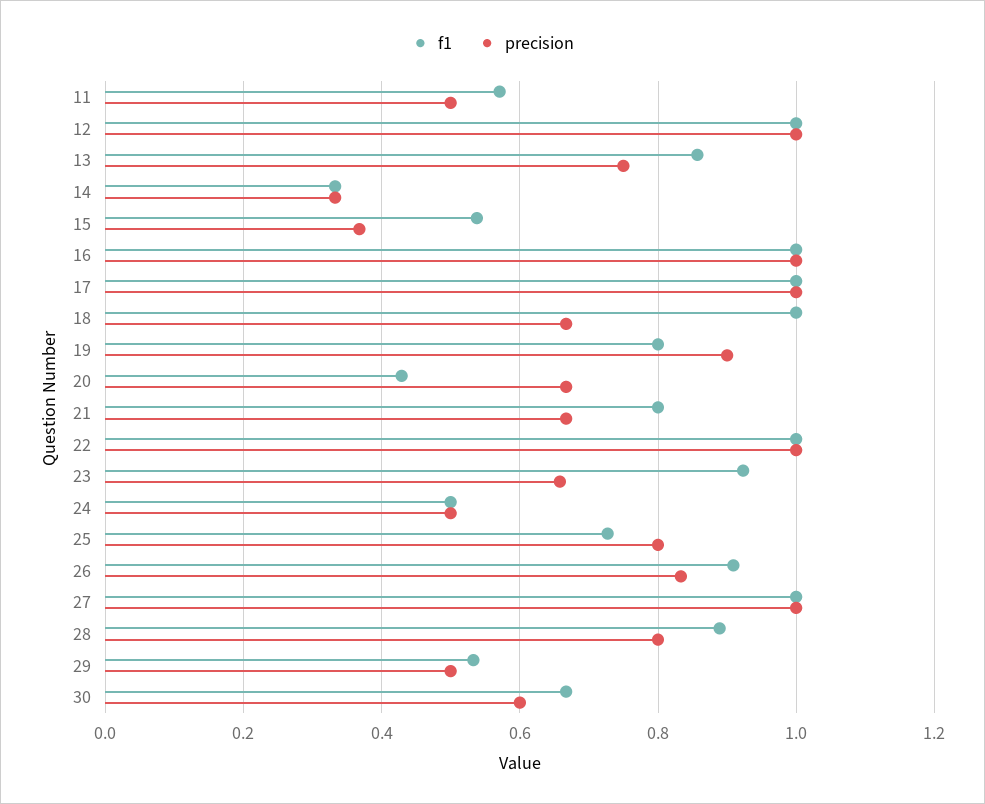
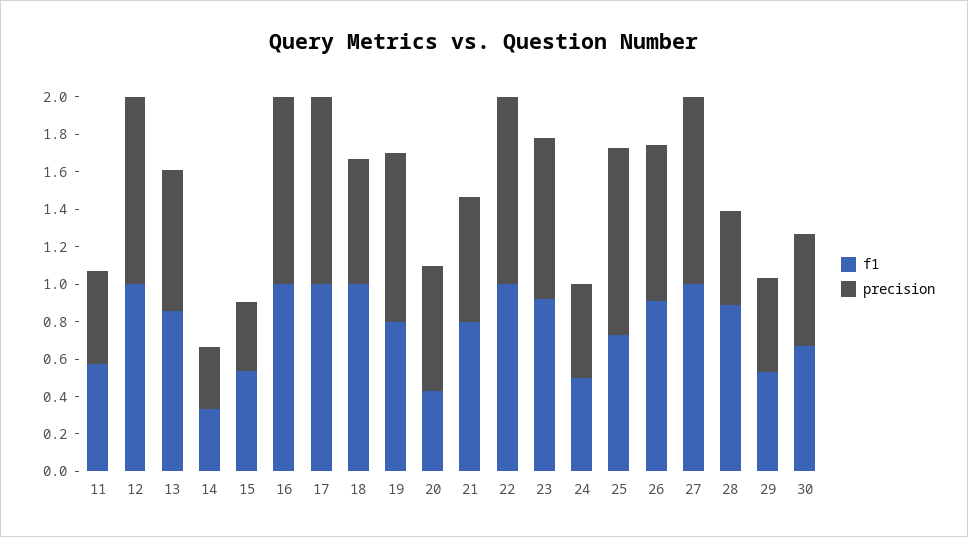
  {
    "f1": {
      "11": 0.58,
      "12": 1,
      "13": 0.86,
      "14": 0.34,
      "15": 0.54,
      "16": 1,
      "17": 1,
      "18": 1,
      "19": 0.8,
      "20": 0.42,
      "21": 0.8,
      "22": 1,
      "23": 0.92,
      "24": 0.5,
      "25": 0.72,
      "26": 0.9,
      "27": 1,
      "28": 0.88,
      "29": 0.54,
      "30": 0.66
    },
    "precision": {
      "11": 0.5,
      "12": 1,
      "13": 0.76,
      "14": 0.34,
      "15": 0.36,
      "16": 1,
      "17": 1,
      "18": 0.66,
      "19": 0.9,
      "20": 0.66,
      "21": 0.66,
      "22": 1,
-     "23": 0.66,
+     "23": 0.85,
      "24": 0.5,
-     "25": 0.8,
+     "25": 1,
      "26": 0.84,
      "27": 1,
-     "28": 0.8,
+     "28": 0.5,
      "29": 0.5,
      "30": 0.6
    }
  }

